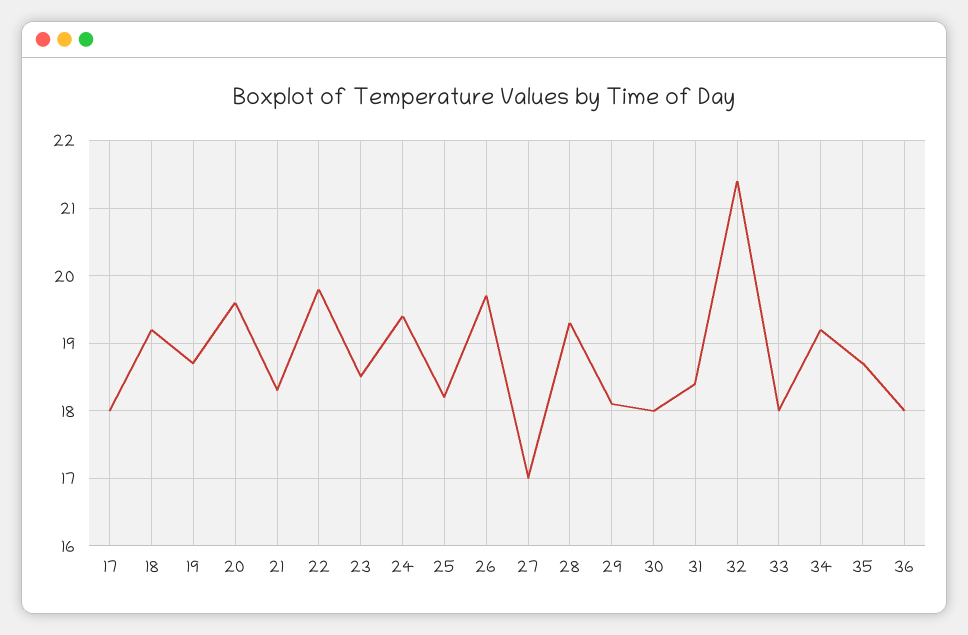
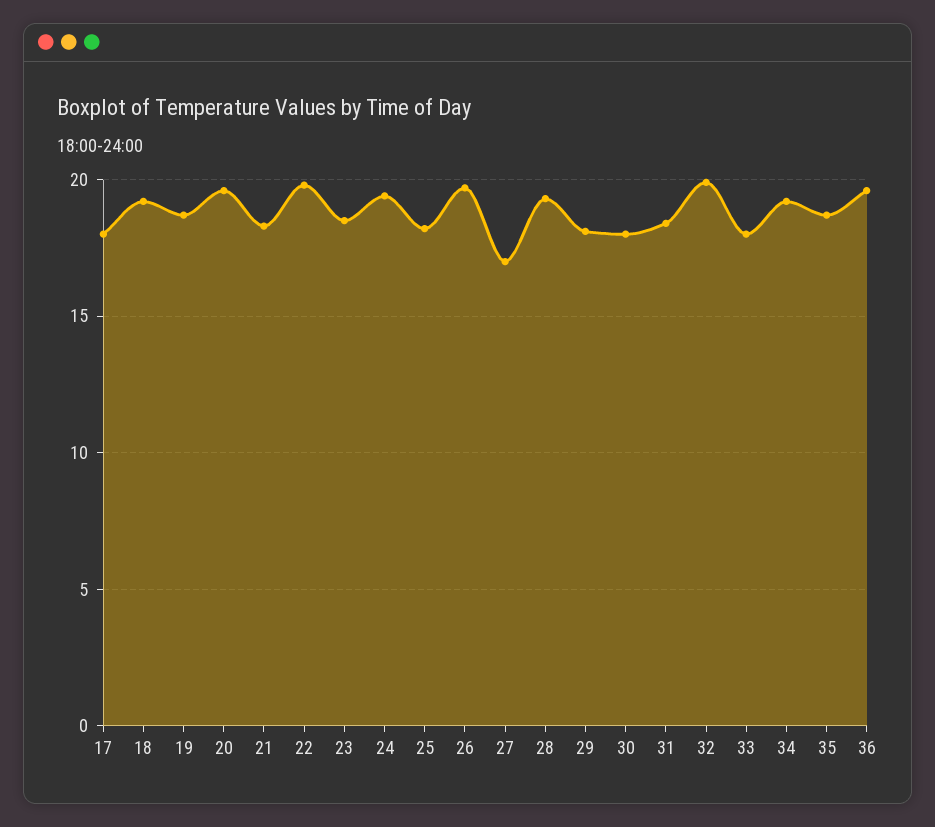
  {
    "17": 18,
    "18": 19.2,
    "19": 18.7,
    "20": 19.6,
    "21": 18.3,
    "22": 19.8,
    "23": 18.5,
    "24": 19.4,
    "25": 18.2,
    "26": 19.7,
    "27": 17,
    "28": 19.3,
    "29": 18.1,
    "30": 18,
    "31": 18.4,
-   "32": 21.4,
+   "32": 20,
    "33": 18,
    "34": 19.2,
    "35": 18.7,
-   "36": 18
+   "36": 19.5
  }

